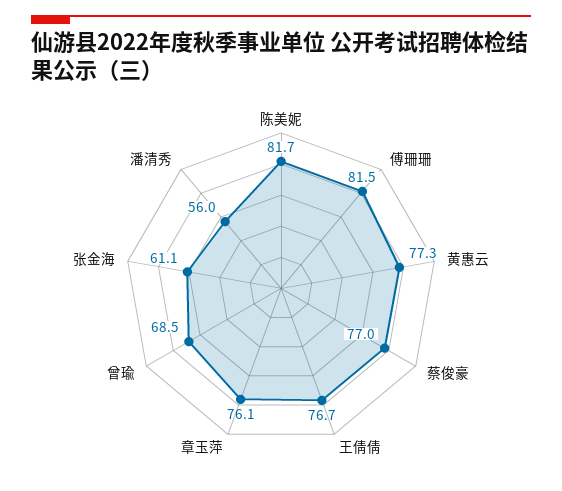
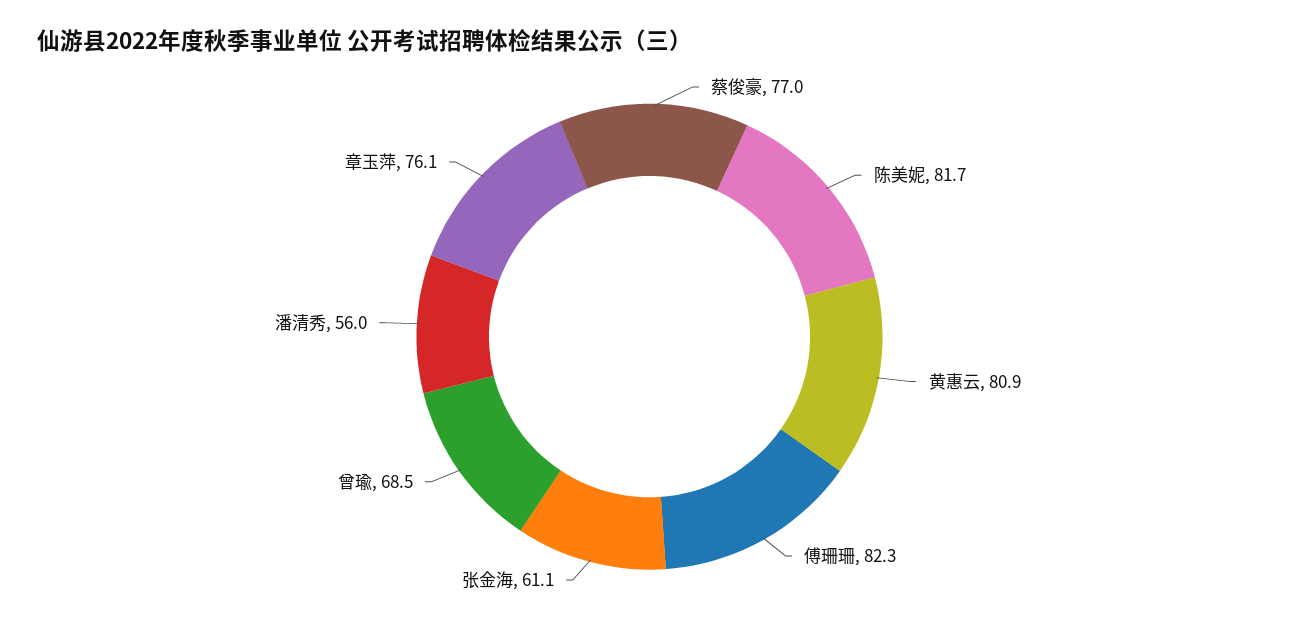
  {
    "陈美妮": 81.7,
-   "傅珊珊": 81.5,
+   "傅珊珊": 82.3,
-   "黄惠云": 77.3,
+   "黄惠云": 80.9,
    "蔡俊豪": 77,
-   "王倩倩": 76.7,
    "章玉萍": 76.1,
    "曾瑜": 68.5,
    "张金海": 61.1,
    "潘清秀": 56
  }

